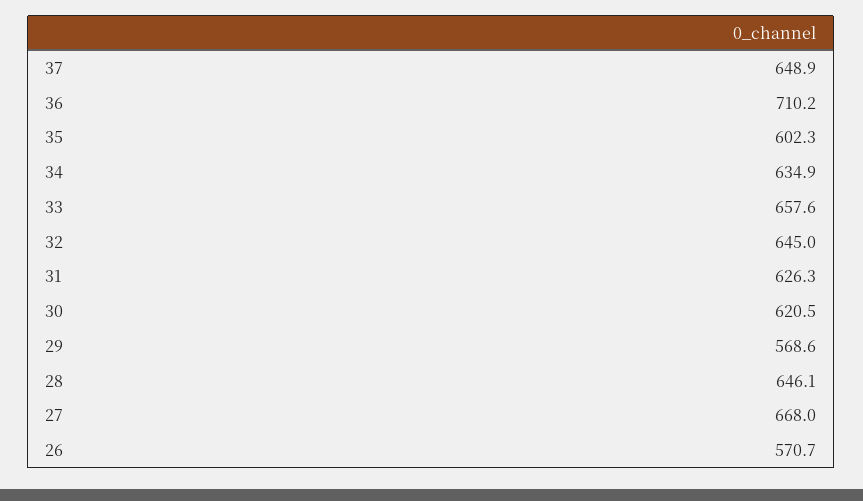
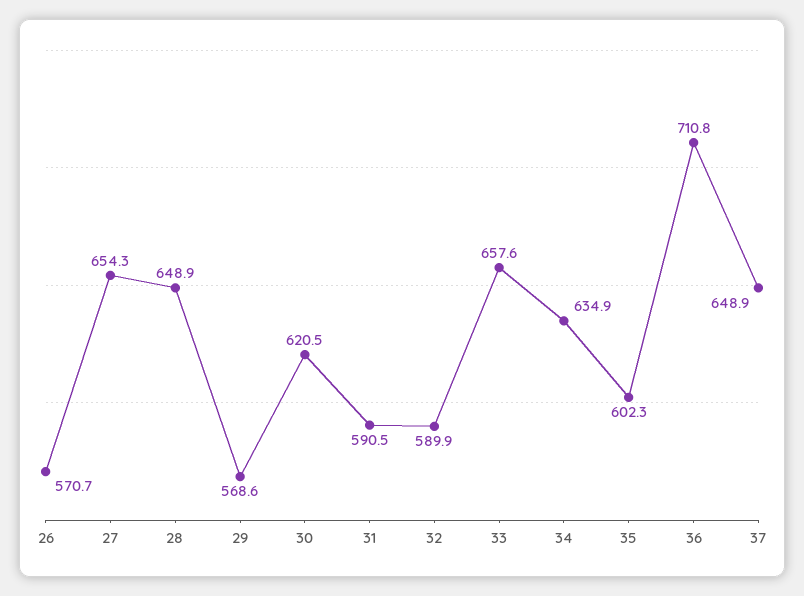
  {
    "37": 648.9,
-   "36": 710.2,
+   "36": 710.8,
    "35": 602.3,
    "34": 634.9,
    "33": 657.6,
-   "32": 645,
+   "32": 589.9,
-   "31": 626.3,
+   "31": 590.5,
    "30": 620.5,
    "29": 568.6,
-   "28": 646.1,
+   "28": 648.9,
-   "27": 668,
+   "27": 654.3,
    "26": 570.7
  }

